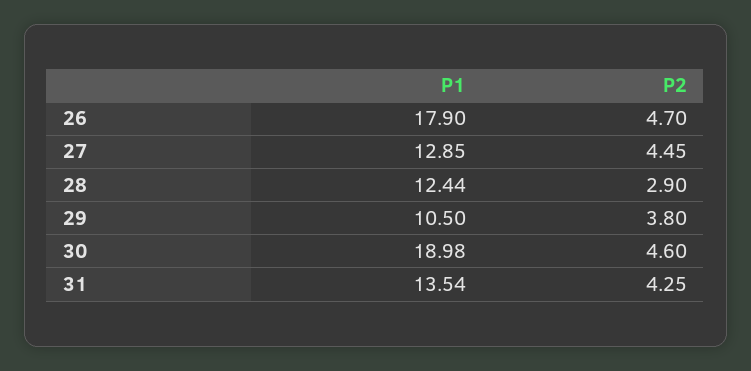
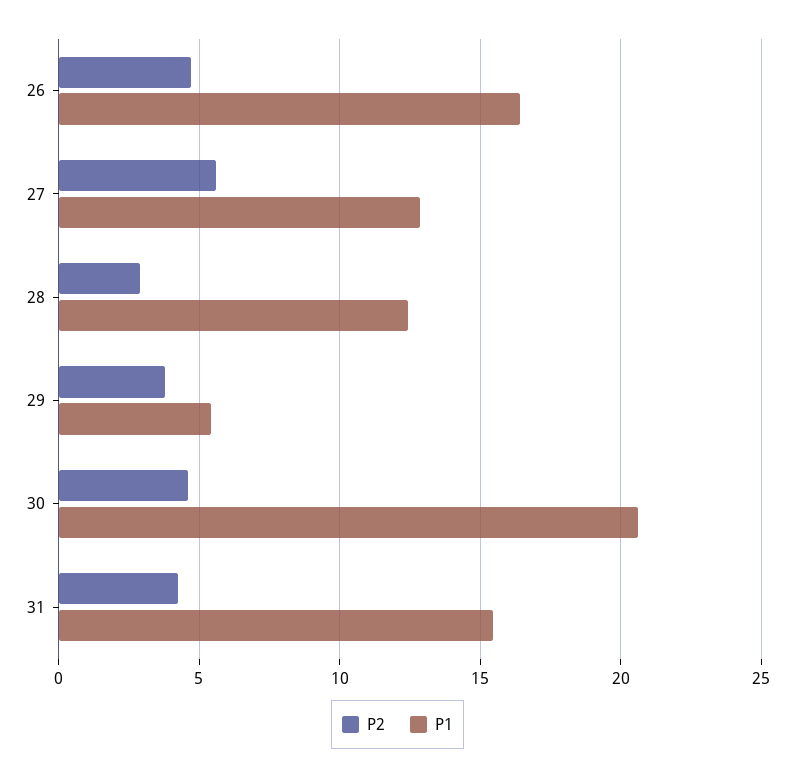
  {
    "P1": {
-     "26": 17.9,
+     "26": 16.5,
      "27": 12.85,
      "28": 12.44,
-     "29": 10.5,
+     "29": 5.5,
-     "30": 18.98,
+     "30": 20.5,
-     "31": 13.54
+     "31": 15.5
    },
    "P2": {
      "26": 4.7,
-     "27": 4.45,
+     "27": 5.5,
      "28": 2.9,
      "29": 3.8,
      "30": 4.6,
      "31": 4.25
    }
  }

